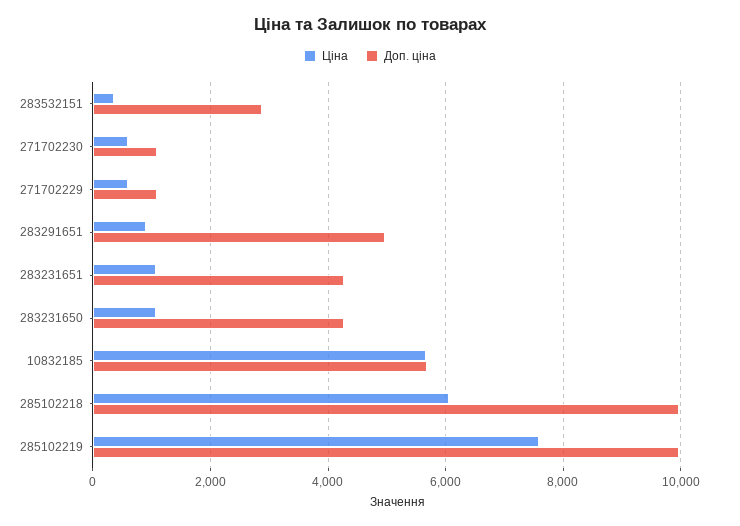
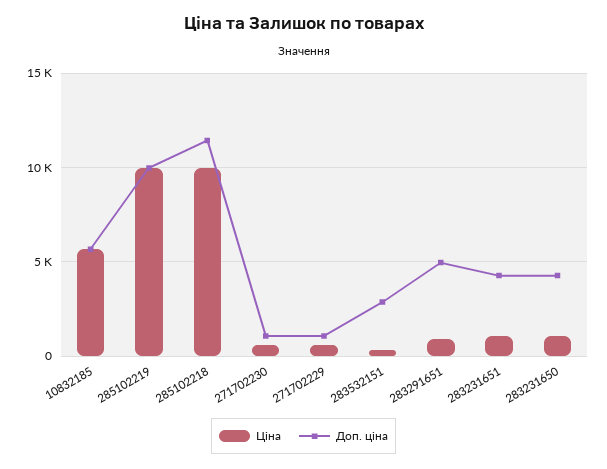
  {
    "Ціна": {
      "283532151": 400,
      "271702230": 600,
      "271702229": 600,
      "283291651": 800,
      "283231651": 1000,
      "283231650": 1000,
      "10832185": 5600,
-     "285102218": 6000,
+     "285102218": 10000,
-     "285102219": 7600
+     "285102219": 10000
    },
    "Доп. ціна": {
      "283532151": 2800,
      "271702230": 1000,
      "271702229": 1000,
      "283291651": 5000,
      "283231651": 4200,
      "283231650": 4200,
      "10832185": 5600,
-     "285102218": 10000,
+     "285102218": 11500,
      "285102219": 10000
    }
  }

